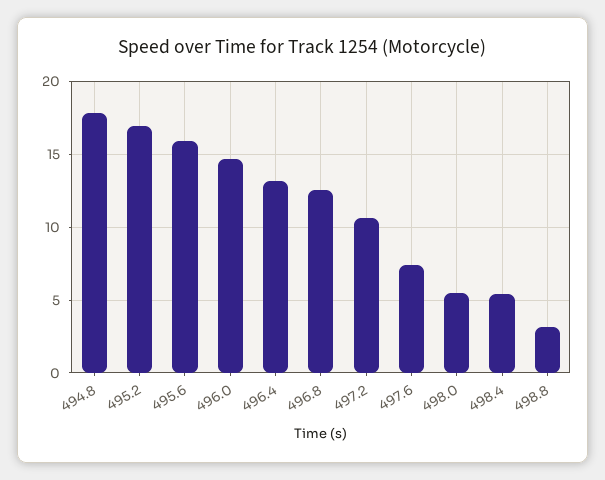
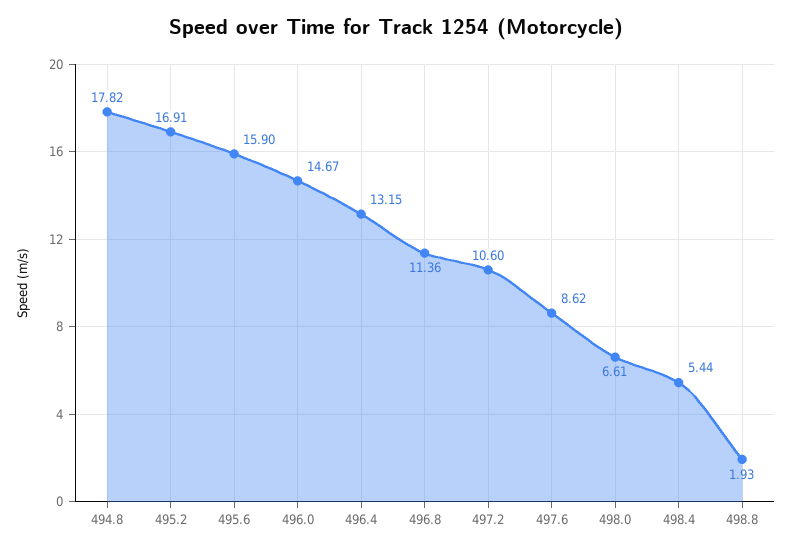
  {
    "494.8": 17.82,
    "495.2": 16.91,
    "495.6": 15.9,
    "496.0": 14.67,
    "496.4": 13.15,
-   "496.8": 12.5,
+   "496.8": 11.36,
    "497.2": 10.6,
-   "497.6": 7.5,
+   "497.6": 8.62,
-   "498.0": 5.5,
+   "498.0": 6.61,
    "498.4": 5.44,
-   "498.8": 3
+   "498.8": 1.93
  }

